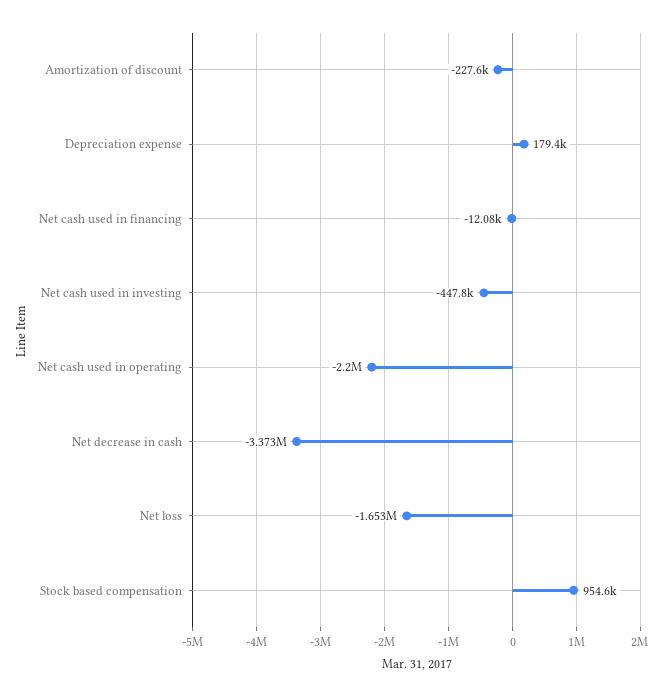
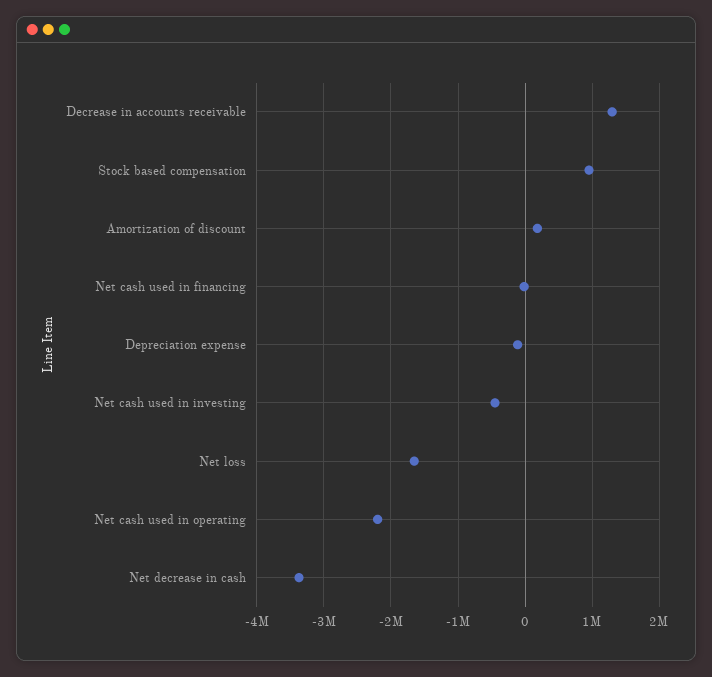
  {
-   "Amortization of discount": -227600,
+   "Amortization of discount": 200000,
-   "Depreciation expense": 179400,
+   "Depreciation expense": -100000,
    "Net cash used in financing": -12080,
    "Net cash used in investing": -447800,
    "Net cash used in operating": -2200000,
    "Net decrease in cash": -3373000,
    "Net loss": -1653000,
-   "Stock based compensation": 954600
+   "Stock based compensation": 954600,
+   "Decrease in accounts receivable": 1300000
  }

